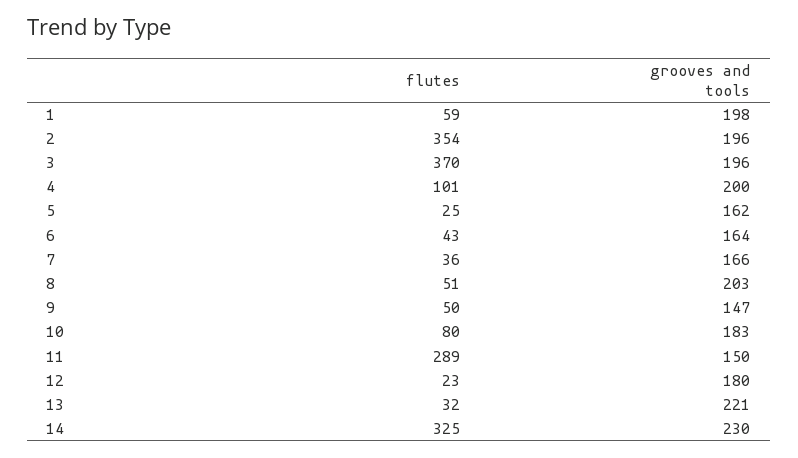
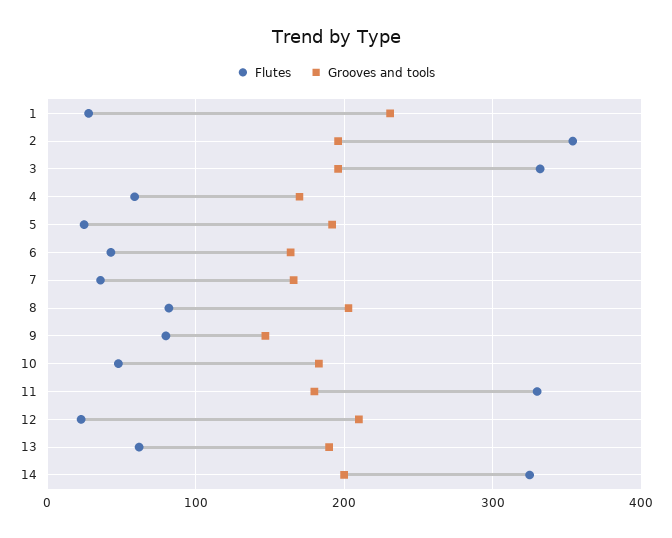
  {
    "flutes": {
-     "1": 59,
+     "1": 30,
      "2": 354,
-     "3": 370,
+     "3": 330,
-     "4": 101,
+     "4": 60,
      "5": 25,
      "6": 43,
      "7": 36,
-     "8": 51,
+     "8": 80,
-     "9": 50,
+     "9": 80,
-     "10": 80,
+     "10": 50,
-     "11": 289,
+     "11": 330,
      "12": 23,
-     "13": 32,
+     "13": 60,
      "14": 325
    },
    "grooves and tools": {
-     "1": 198,
+     "1": 230,
      "2": 196,
      "3": 196,
-     "4": 200,
+     "4": 170,
-     "5": 162,
+     "5": 190,
      "6": 164,
      "7": 166,
      "8": 203,
      "9": 147,
      "10": 183,
-     "11": 150,
+     "11": 180,
-     "12": 180,
+     "12": 210,
-     "13": 221,
+     "13": 190,
-     "14": 230
+     "14": 200
    }
  }

